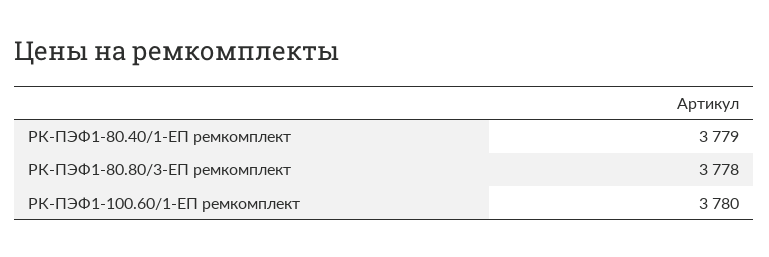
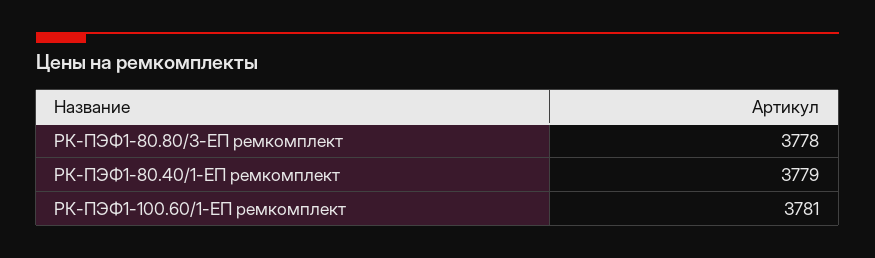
  {
    "РК-ПЭФ1-80.40/1-ЕП ремкомплект": 3779,
    "РК-ПЭФ1-80.80/3-ЕП ремкомплект": 3778,
-   "РК-ПЭФ1-100.60/1-ЕП ремкомплект": 3780
+   "РК-ПЭФ1-100.60/1-ЕП ремкомплект": 3781
  }

